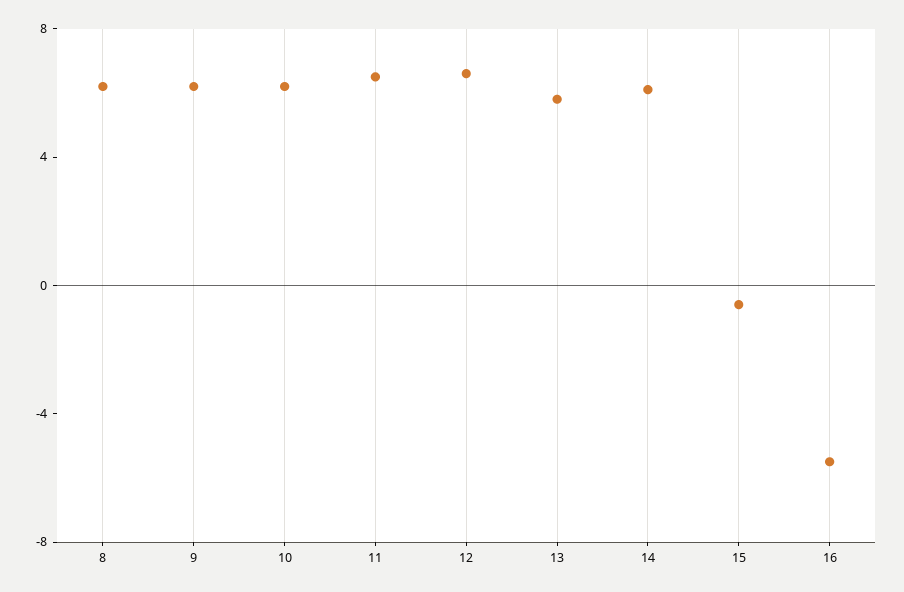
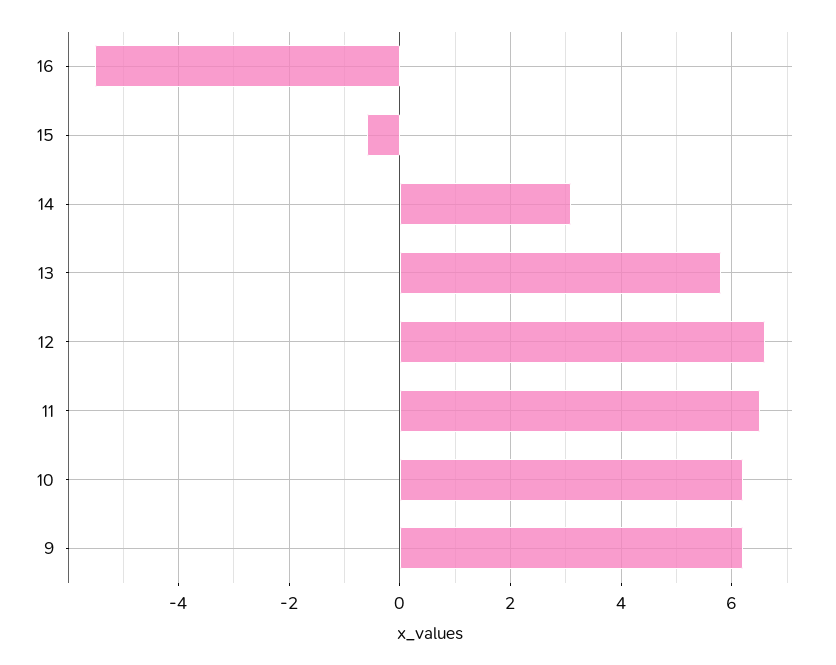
  {
-   "8": 6,
    "9": 6,
    "10": 6,
    "11": 6.5,
    "12": 6.5,
    "13": 6,
-   "14": 6,
+   "14": 3,
    "15": -0.5,
    "16": -5.5
  }

